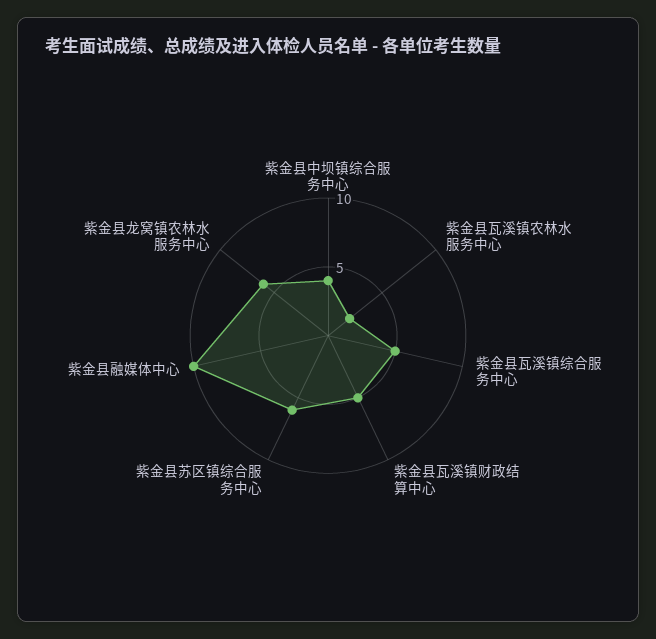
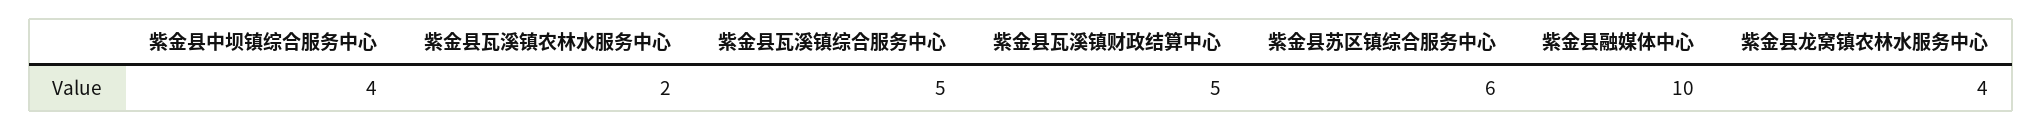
  {
    "紫金县中坝镇综合服务中心": 4,
    "紫金县瓦溪镇农林水服务中心": 2,
    "紫金县瓦溪镇综合服务中心": 5,
    "紫金县瓦溪镇财政结算中心": 5,
    "紫金县苏区镇综合服务中心": 6,
    "紫金县融媒体中心": 10,
-   "紫金县龙窝镇农林水服务中心": 6
+   "紫金县龙窝镇农林水服务中心": 4
  }

